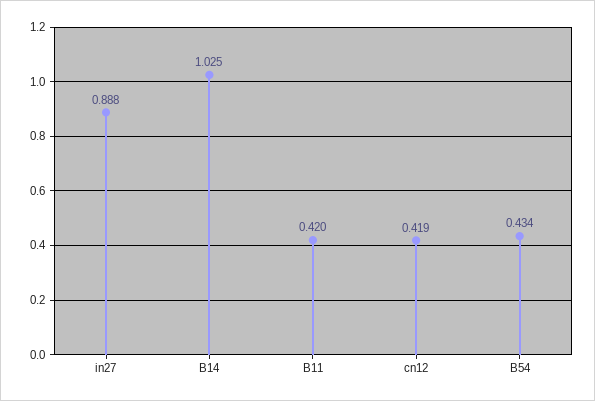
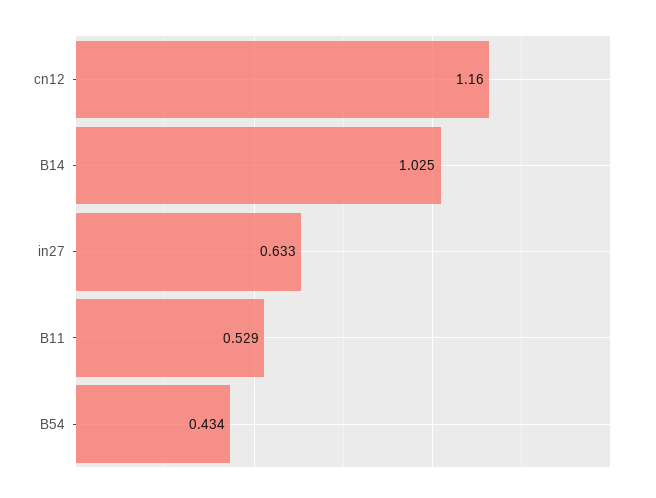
  {
-   "in27": 0.888,
+   "in27": 0.633,
    "B14": 1.025,
-   "B11": 0.42,
+   "B11": 0.529,
-   "cn12": 0.419,
+   "cn12": 1.16,
    "B54": 0.434
  }

